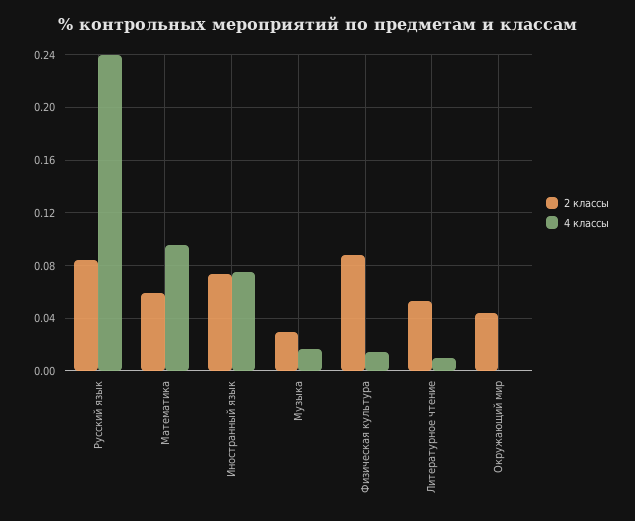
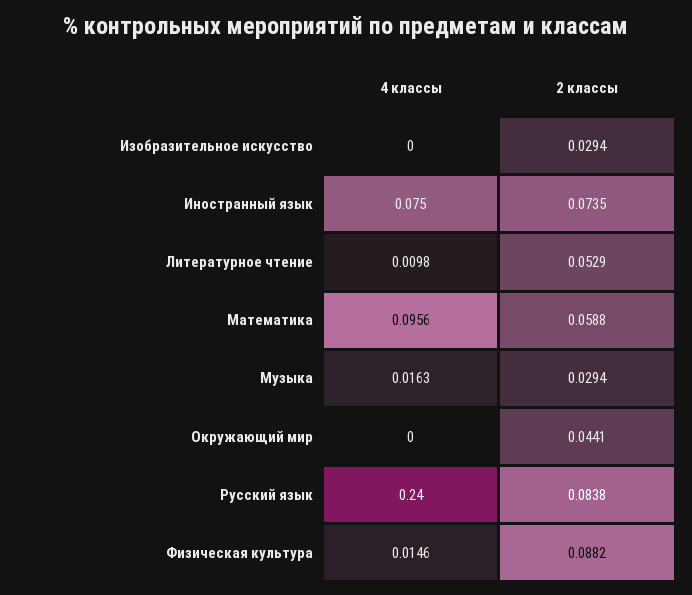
  {
    "2 классы": {
      "Русский язык": 0.0838,
      "Математика": 0.0588,
      "Иностранный язык": 0.0735,
      "Музыка": 0.0294,
      "Физическая культура": 0.0882,
      "Литературное чтение": 0.0529,
-     "Окружающий мир": 0.0441
+     "Окружающий мир": 0.0441,
+     "Изобразительное искусство": 0.0294
    },
    "4 классы": {
      "Русский язык": 0.24,
      "Математика": 0.0956,
      "Иностранный язык": 0.075,
      "Музыка": 0.0163,
      "Физическая культура": 0.0146,
      "Литературное чтение": 0.0098,
-     "Окружающий мир": 0
+     "Окружающий мир": 0,
+     "Изобразительное искусство": 0
    }
  }

